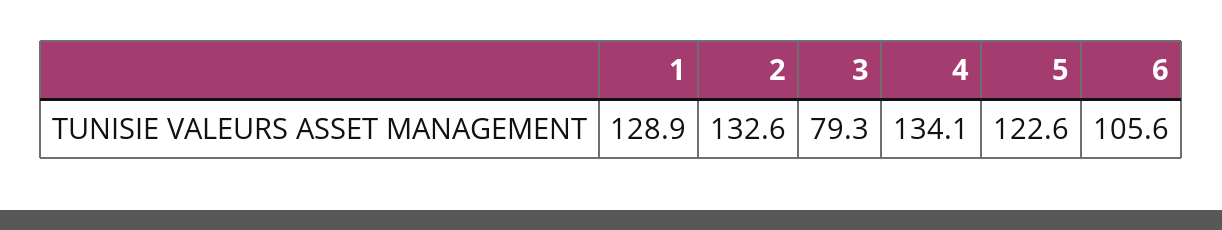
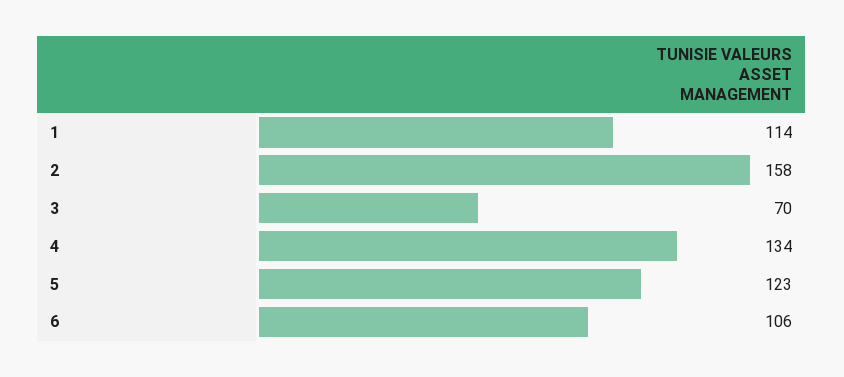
  {
-   "1": 128.9,
+   "1": 114,
-   "2": 132.6,
+   "2": 158,
-   "3": 79.3,
+   "3": 70,
    "4": 134.1,
    "5": 122.6,
    "6": 105.6
  }

